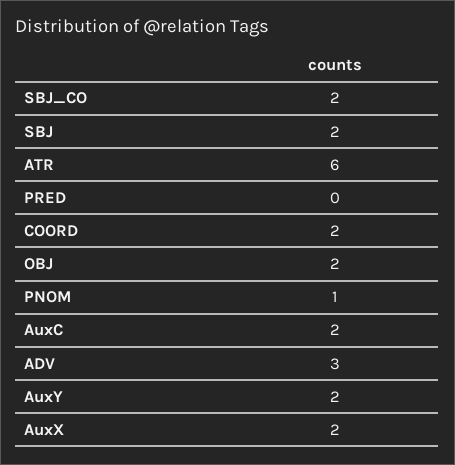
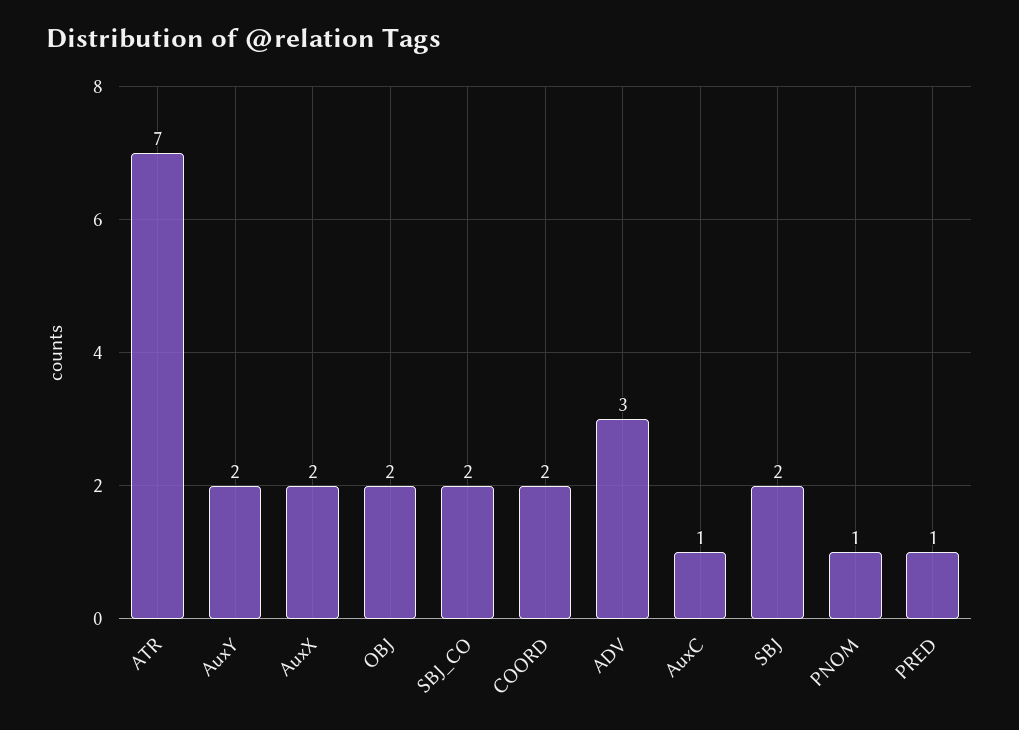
  {
    "SBJ_CO": 2,
    "SBJ": 2,
-   "ATR": 6,
+   "ATR": 7,
-   "PRED": 0,
+   "PRED": 1,
    "COORD": 2,
    "OBJ": 2,
    "PNOM": 1,
-   "AuxC": 2,
+   "AuxC": 1,
    "ADV": 3,
    "AuxY": 2,
    "AuxX": 2
  }

